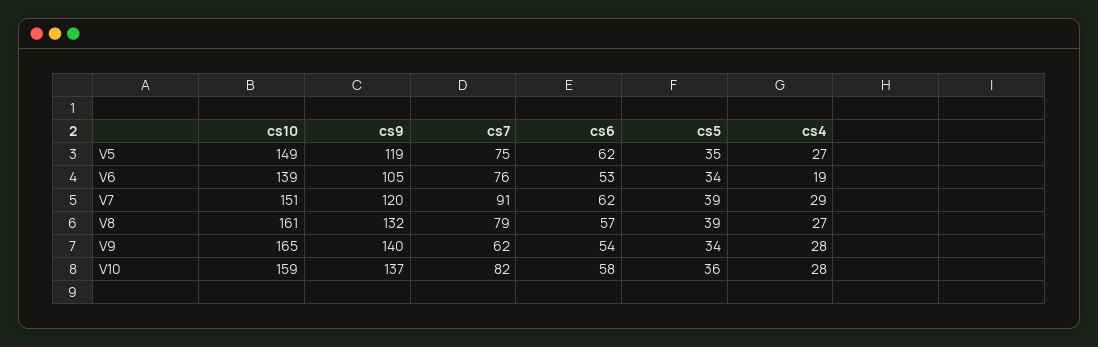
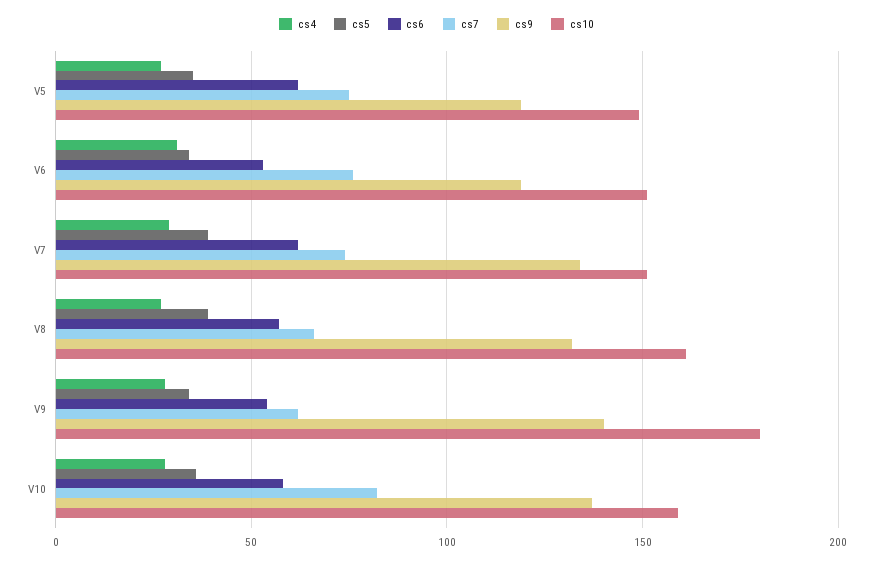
  {
    "cs10": {
      "V5": 149,
-     "V6": 139,
+     "V6": 150,
      "V7": 151,
      "V8": 161,
-     "V9": 165,
+     "V9": 180,
      "V10": 159
    },
    "cs9": {
      "V5": 119,
-     "V6": 105,
+     "V6": 120,
-     "V7": 120,
+     "V7": 135,
      "V8": 132,
      "V9": 140,
      "V10": 137
    },
    "cs7": {
      "V5": 75,
      "V6": 76,
-     "V7": 91,
+     "V7": 75,
-     "V8": 79,
+     "V8": 65,
      "V9": 62,
      "V10": 82
    },
    "cs6": {
      "V5": 62,
      "V6": 53,
      "V7": 62,
      "V8": 57,
      "V9": 54,
      "V10": 58
    },
    "cs5": {
      "V5": 35,
      "V6": 34,
      "V7": 39,
      "V8": 39,
      "V9": 34,
      "V10": 36
    },
    "cs4": {
      "V5": 27,
-     "V6": 19,
+     "V6": 30,
      "V7": 29,
      "V8": 27,
      "V9": 28,
      "V10": 28
    }
  }

